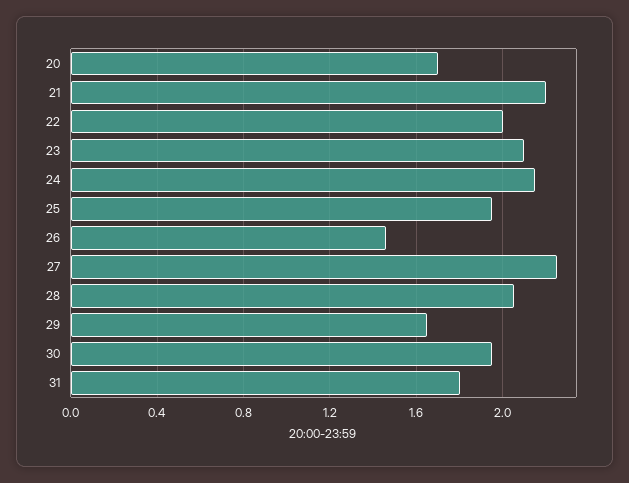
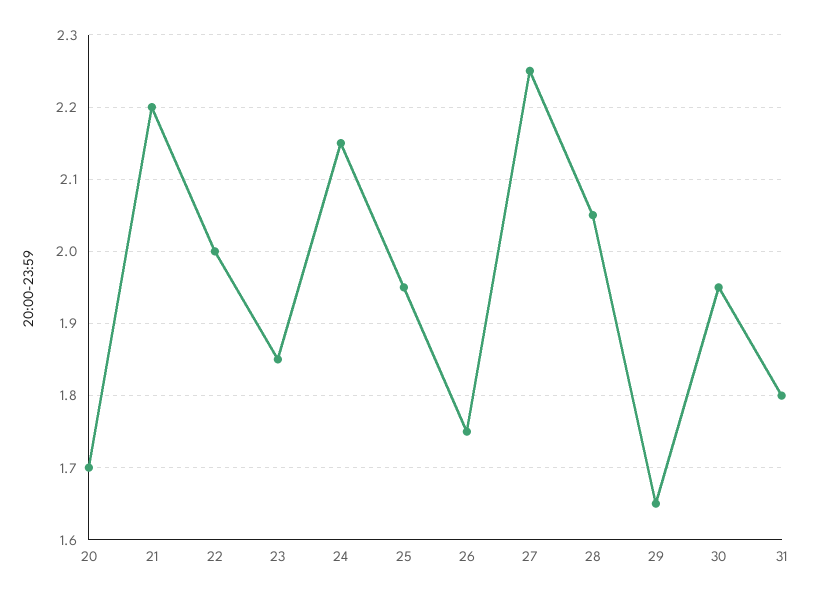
  {
    "20": 1.7,
    "21": 2.2,
    "22": 2,
-   "23": 2.1,
+   "23": 1.85,
    "24": 2.15,
    "25": 1.95,
-   "26": 1.45,
+   "26": 1.75,
    "27": 2.25,
    "28": 2.05,
    "29": 1.65,
    "30": 1.95,
    "31": 1.8
  }

